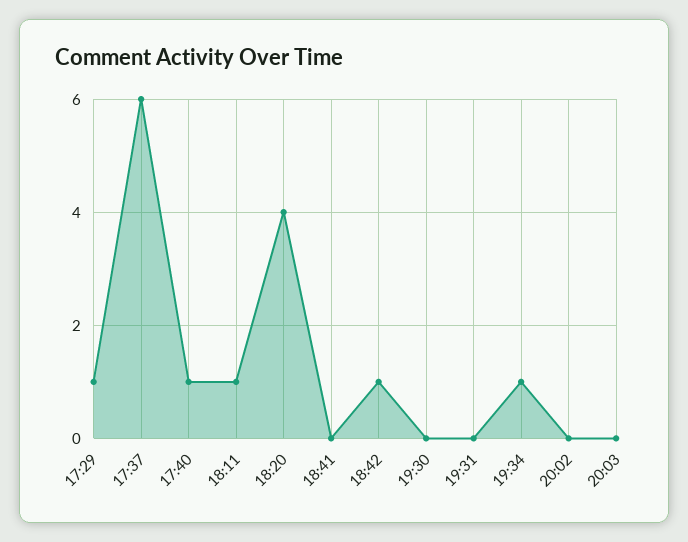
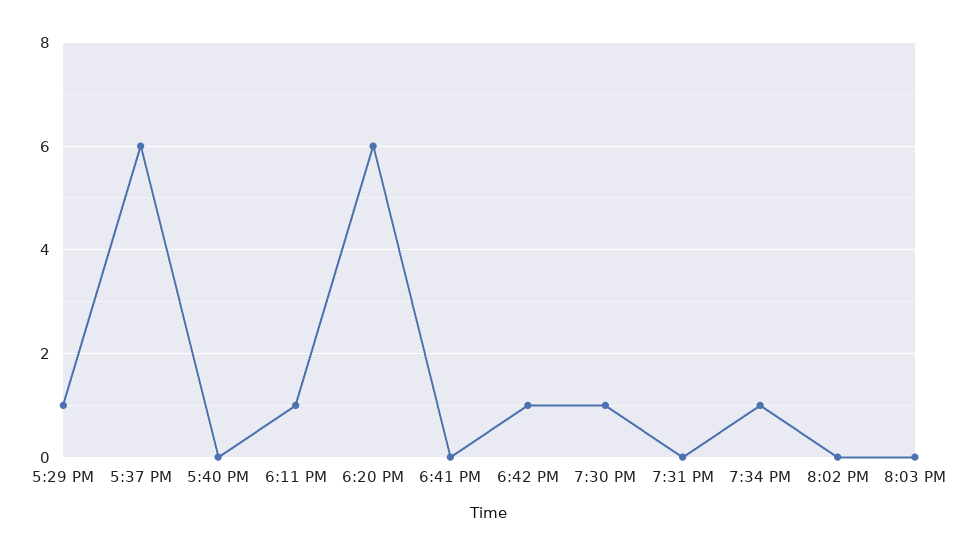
  {
    "17:29": 1,
    "17:37": 6,
-   "17:40": 1,
+   "17:40": 0,
    "18:11": 1,
-   "18:20": 4,
+   "18:20": 6,
    "18:41": 0,
    "18:42": 1,
-   "19:30": 0,
+   "19:30": 1,
    "19:31": 0,
    "19:34": 1,
    "20:02": 0,
    "20:03": 0
  }

